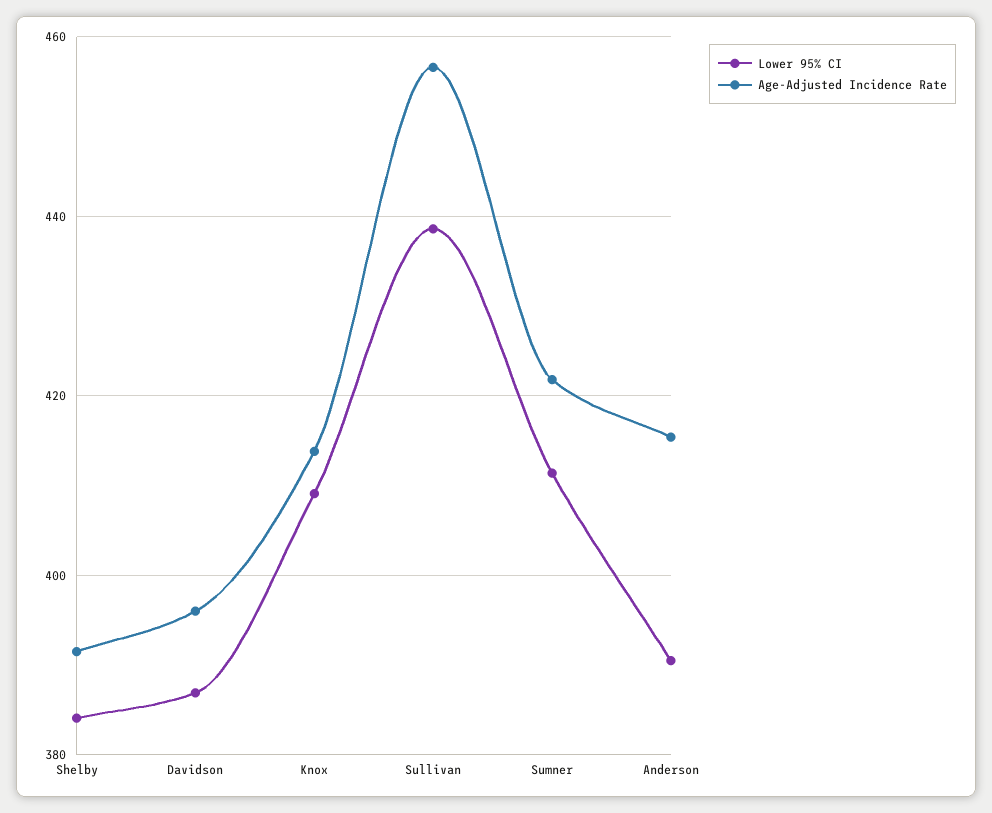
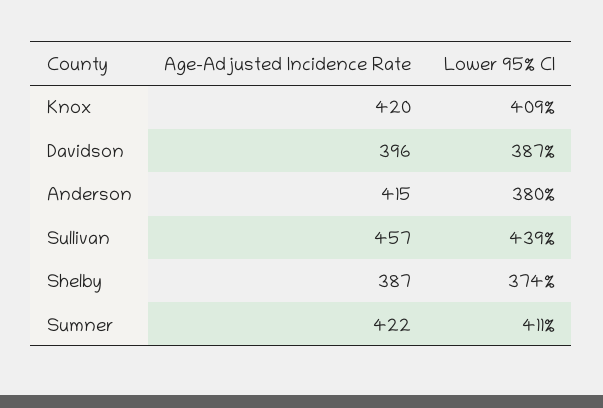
  {
    "Lower 95% CI": {
-     "Shelby": 384,
+     "Shelby": 374,
      "Davidson": 387,
      "Knox": 409,
      "Sullivan": 439,
      "Sumner": 411,
-     "Anderson": 390
+     "Anderson": 380
    },
    "Age-Adjusted Incidence Rate": {
-     "Shelby": 392,
+     "Shelby": 387,
      "Davidson": 396,
-     "Knox": 414,
+     "Knox": 420,
      "Sullivan": 457,
      "Sumner": 422,
      "Anderson": 415
    }
  }

